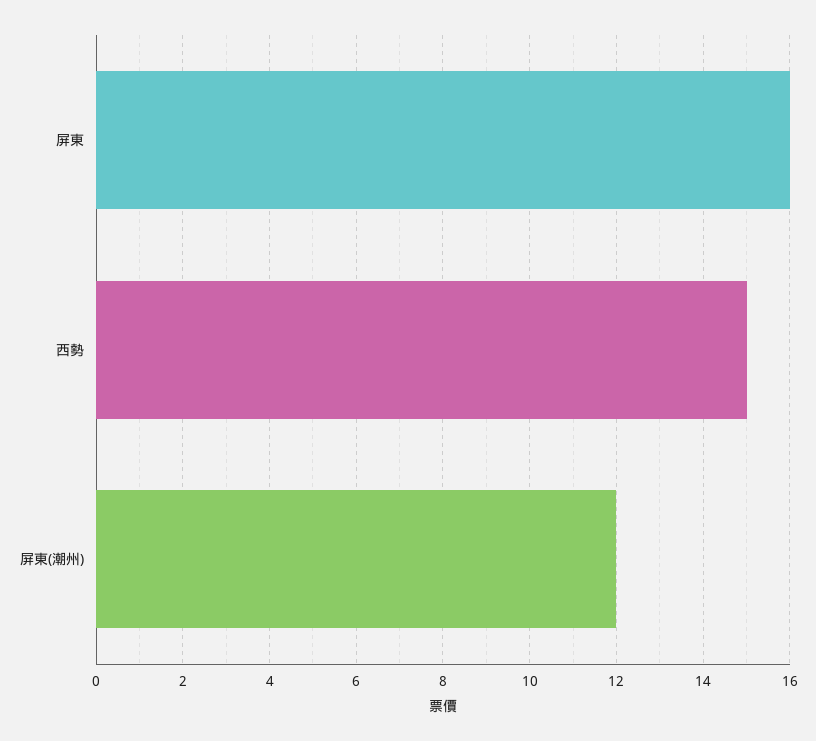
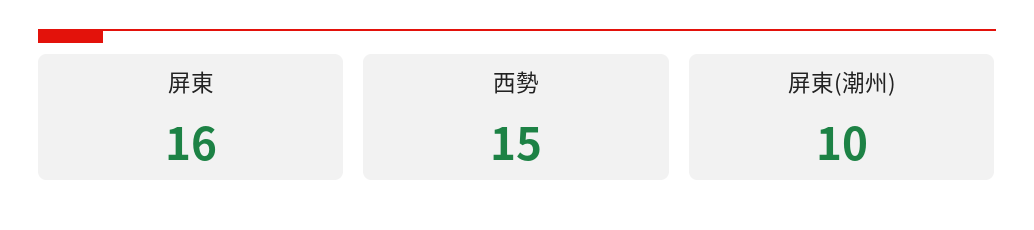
  {
    "屏東": 16,
    "西勢": 15,
-   "屏東(潮州)": 12
+   "屏東(潮州)": 10
  }

